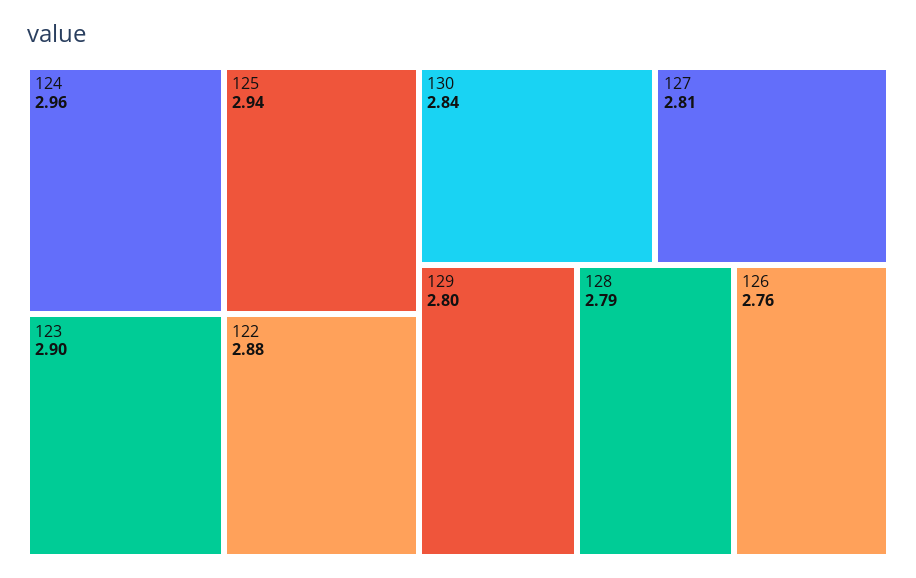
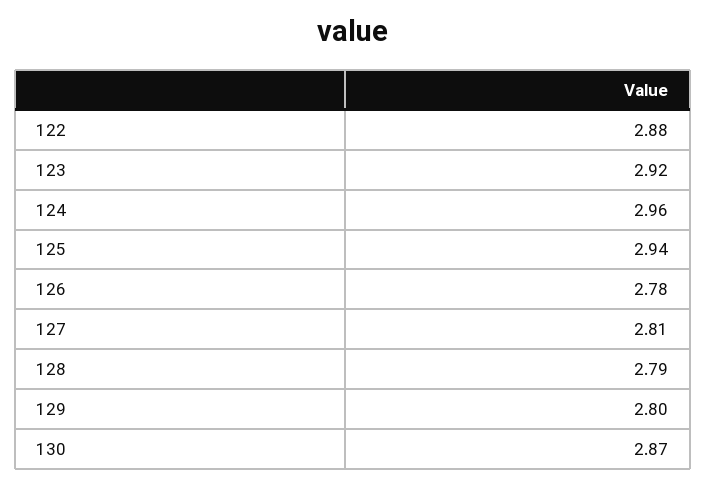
  {
    "124": 2.96,
    "125": 2.94,
-   "123": 2.9,
+   "123": 2.92,
    "122": 2.88,
-   "130": 2.84,
+   "130": 2.87,
    "127": 2.81,
    "129": 2.8,
    "128": 2.79,
-   "126": 2.76
+   "126": 2.78
  }

